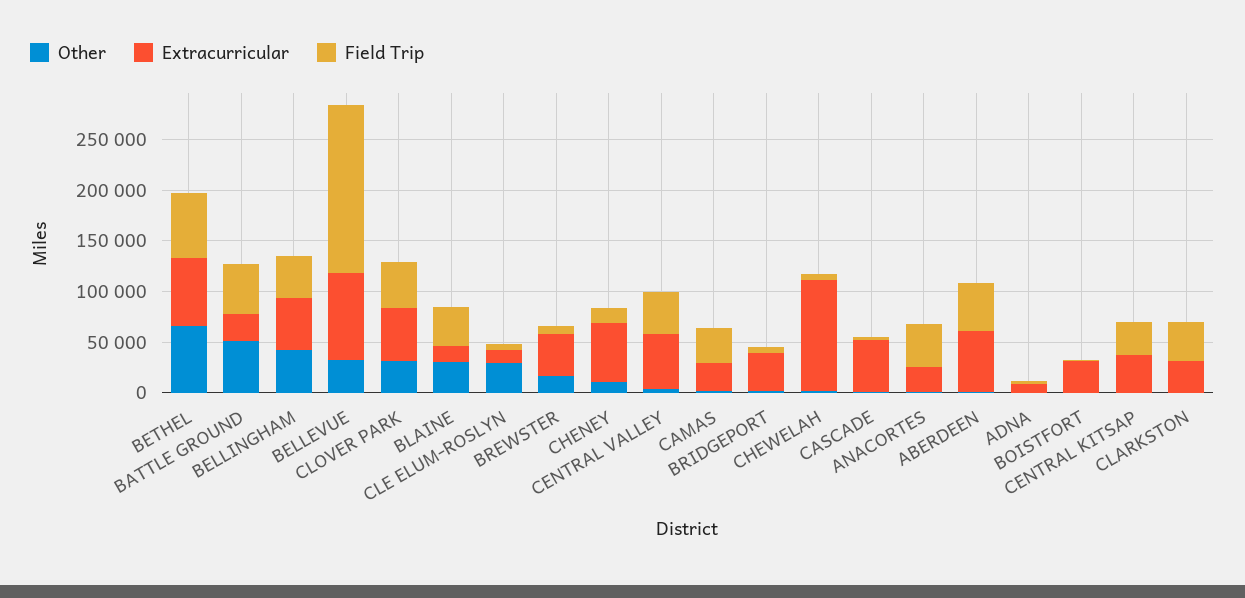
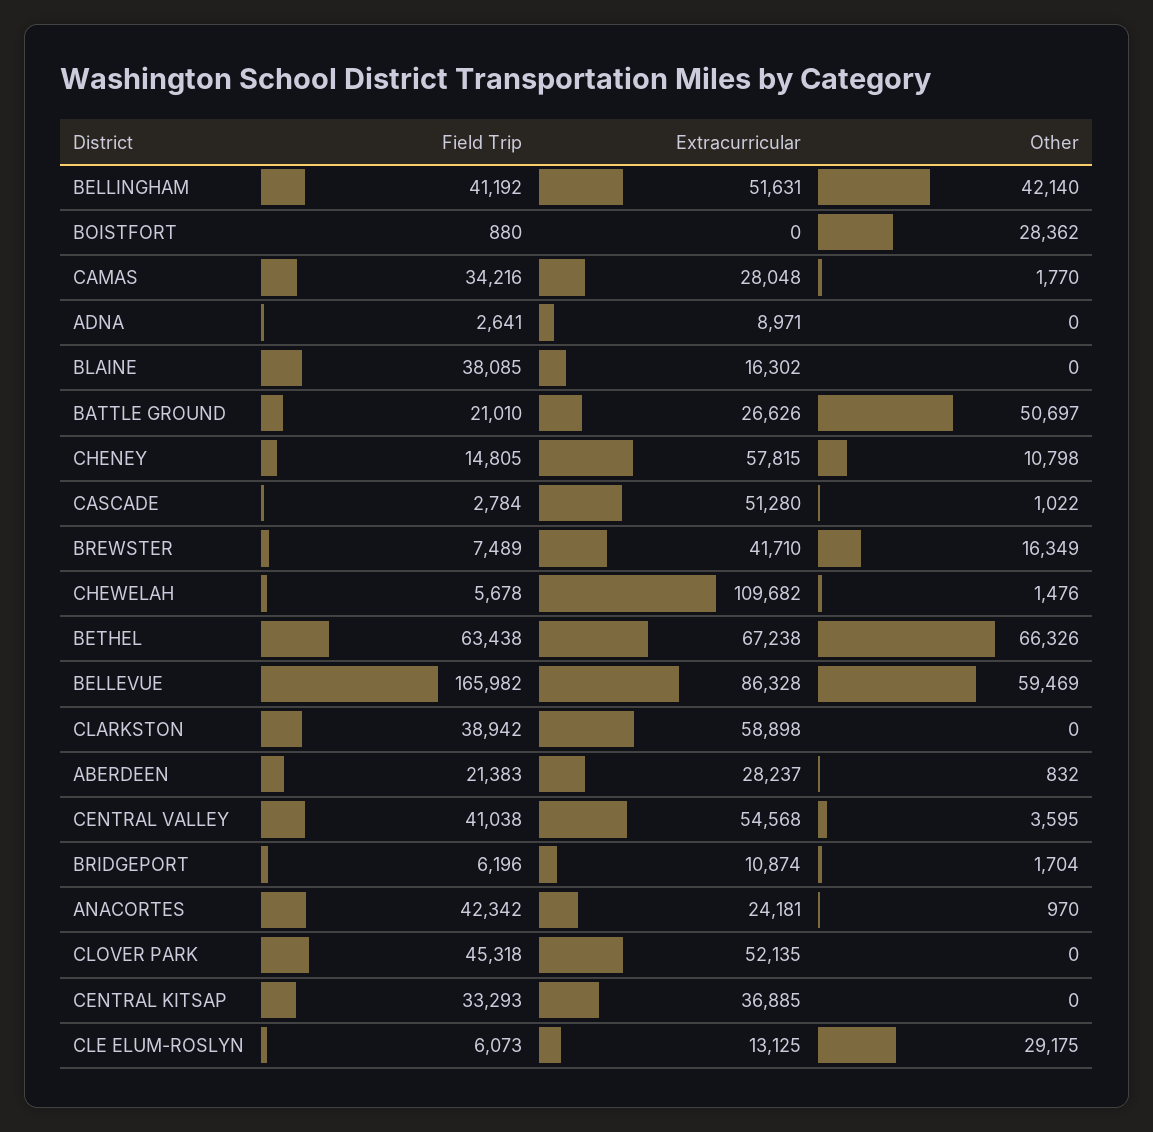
  {
    "Other": {
      "BETHEL": 66326,
      "BATTLE GROUND": 50697,
      "BELLINGHAM": 42140,
-     "BELLEVUE": 30000,
+     "BELLEVUE": 59469,
-     "CLOVER PARK": 30000,
+     "CLOVER PARK": 0,
-     "BLAINE": 30000,
+     "BLAINE": 0,
      "CLE ELUM-ROSLYN": 29175,
      "BREWSTER": 16349,
      "CHENEY": 10798,
      "CENTRAL VALLEY": 3595,
      "CAMAS": 1770,
      "BRIDGEPORT": 1704,
      "CHEWELAH": 1476,
      "CASCADE": 1022,
      "ANACORTES": 970,
      "ABERDEEN": 832,
      "ADNA": 0,
-     "BOISTFORT": 0,
+     "BOISTFORT": 28362,
      "CENTRAL KITSAP": 0,
      "CLARKSTON": 0
    },
    "Extracurricular": {
      "BETHEL": 67238,
      "BATTLE GROUND": 26626,
      "BELLINGHAM": 51631,
      "BELLEVUE": 86328,
      "CLOVER PARK": 52135,
      "BLAINE": 16302,
      "CLE ELUM-ROSLYN": 13125,
      "BREWSTER": 41710,
      "CHENEY": 57815,
      "CENTRAL VALLEY": 54568,
      "CAMAS": 28048,
-     "BRIDGEPORT": 40000,
+     "BRIDGEPORT": 10874,
      "CHEWELAH": 109682,
      "CASCADE": 51280,
      "ANACORTES": 24181,
-     "ABERDEEN": 60000,
+     "ABERDEEN": 28237,
      "ADNA": 8971,
-     "BOISTFORT": 30000,
+     "BOISTFORT": 0,
      "CENTRAL KITSAP": 36885,
-     "CLARKSTON": 30000
+     "CLARKSTON": 58898
    },
    "Field Trip": {
      "BETHEL": 63438,
-     "BATTLE GROUND": 50000,
+     "BATTLE GROUND": 21010,
      "BELLINGHAM": 41192,
      "BELLEVUE": 165982,
      "CLOVER PARK": 45318,
      "BLAINE": 38085,
      "CLE ELUM-ROSLYN": 6073,
      "BREWSTER": 7489,
      "CHENEY": 14805,
      "CENTRAL VALLEY": 41038,
      "CAMAS": 34216,
      "BRIDGEPORT": 6196,
      "CHEWELAH": 5678,
      "CASCADE": 2784,
      "ANACORTES": 42342,
-     "ABERDEEN": 50000,
+     "ABERDEEN": 21383,
      "ADNA": 2641,
      "BOISTFORT": 880,
      "CENTRAL KITSAP": 33293,
      "CLARKSTON": 38942
    }
  }

